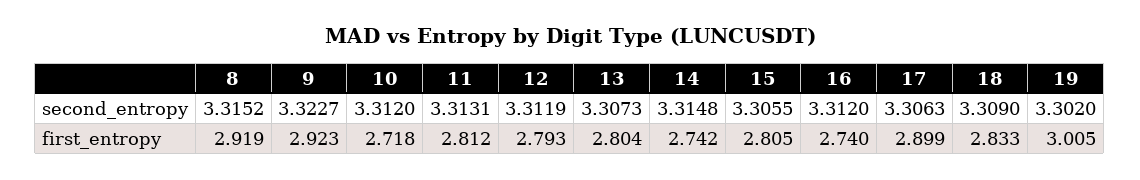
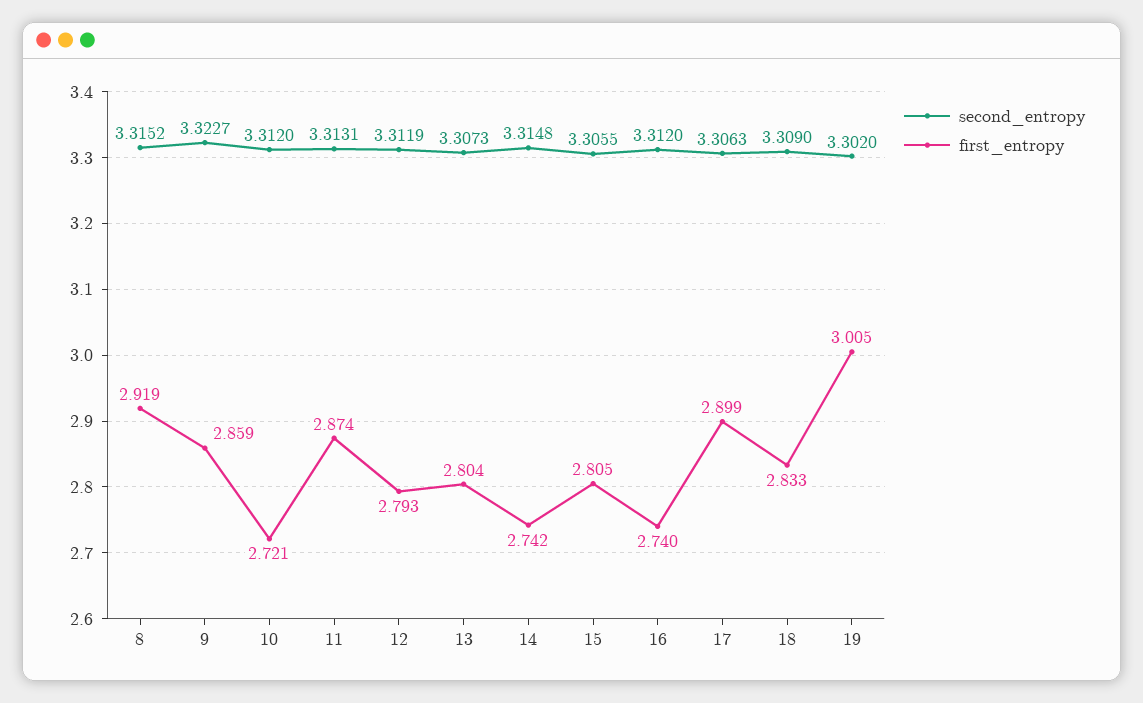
  {
    "second_entropy": {
      "8": 3.3152,
      "9": 3.3227,
      "10": 3.312,
      "11": 3.3131,
      "12": 3.3119,
      "13": 3.3073,
      "14": 3.3148,
      "15": 3.3055,
      "16": 3.312,
      "17": 3.3063,
      "18": 3.309,
      "19": 3.302
    },
    "first_entropy": {
      "8": 2.919,
-     "9": 2.923,
+     "9": 2.859,
-     "10": 2.718,
+     "10": 2.721,
-     "11": 2.812,
+     "11": 2.874,
      "12": 2.793,
      "13": 2.804,
      "14": 2.742,
      "15": 2.805,
      "16": 2.74,
      "17": 2.899,
      "18": 2.833,
      "19": 3.005
    }
  }

